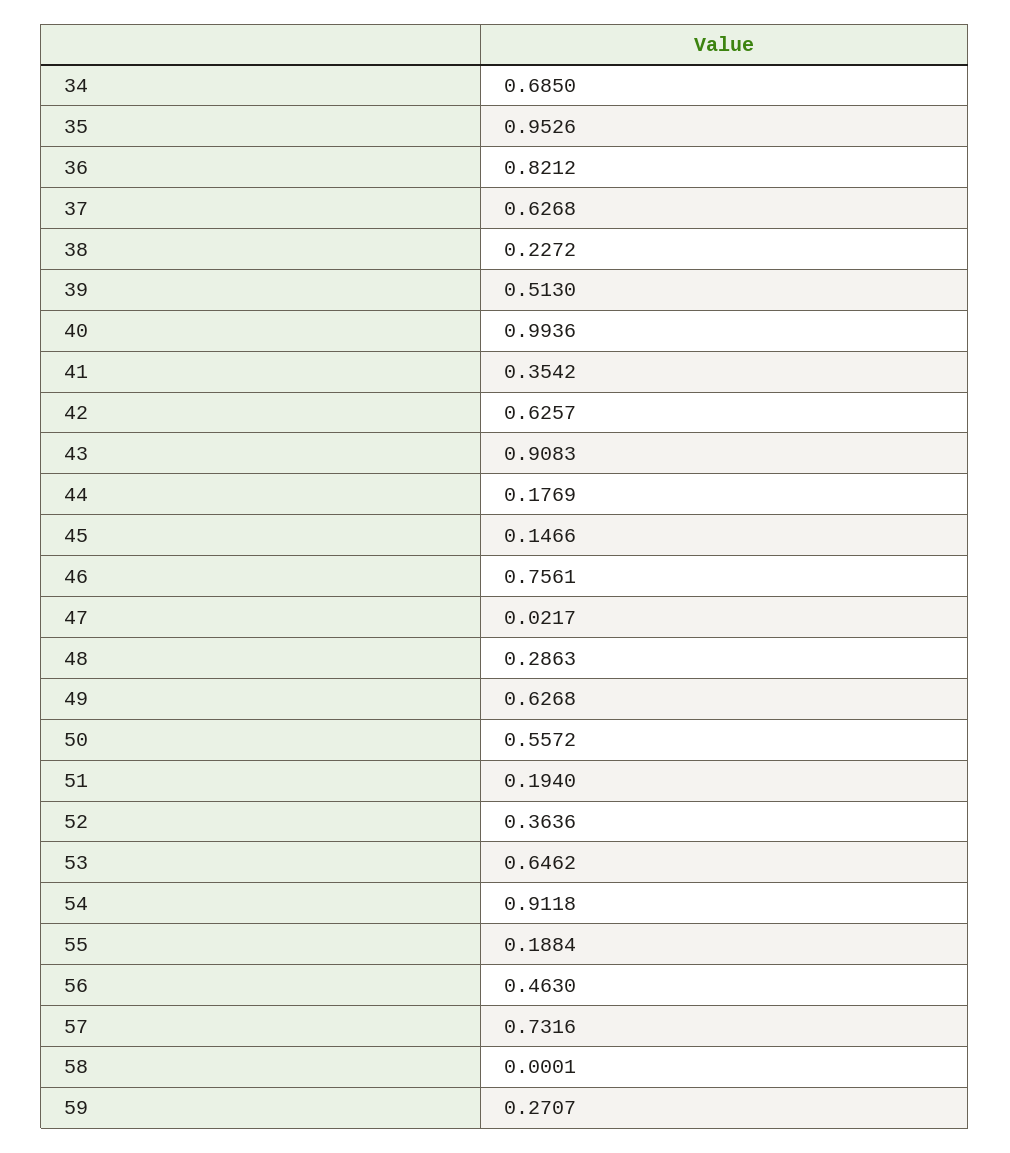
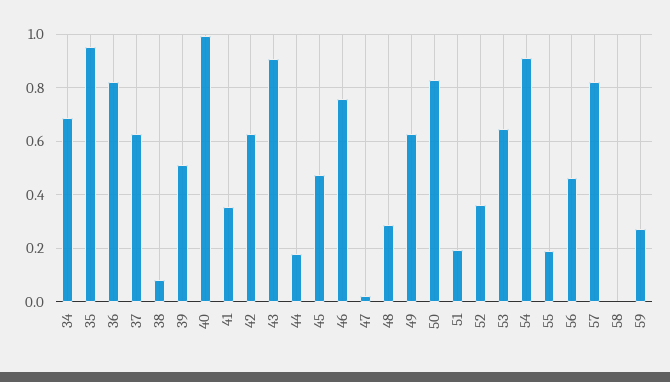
  {
    "34": 0.685,
    "35": 0.9526,
    "36": 0.8212,
    "37": 0.6268,
-   "38": 0.2272,
+   "38": 0.075,
    "39": 0.513,
    "40": 0.9936,
    "41": 0.3542,
    "42": 0.6257,
    "43": 0.9083,
    "44": 0.1769,
-   "45": 0.1466,
+   "45": 0.475,
    "46": 0.7561,
    "47": 0.0217,
    "48": 0.2863,
    "49": 0.6268,
-   "50": 0.5572,
+   "50": 0.825,
    "51": 0.194,
    "52": 0.3636,
    "53": 0.6462,
    "54": 0.9118,
    "55": 0.1884,
    "56": 0.463,
-   "57": 0.7316,
+   "57": 0.825,
    "58": 0.0001,
    "59": 0.2707
  }

